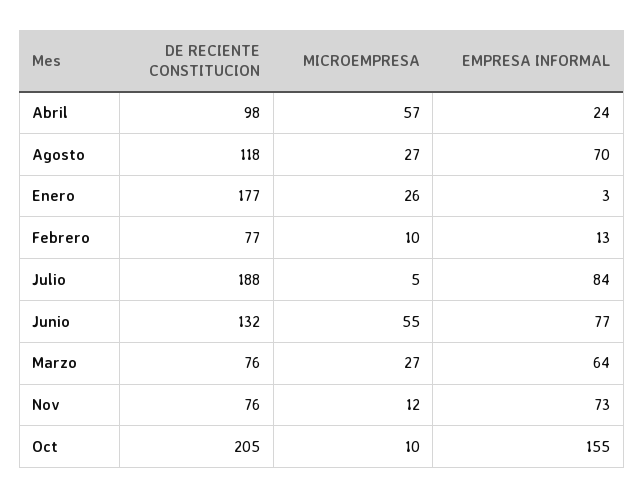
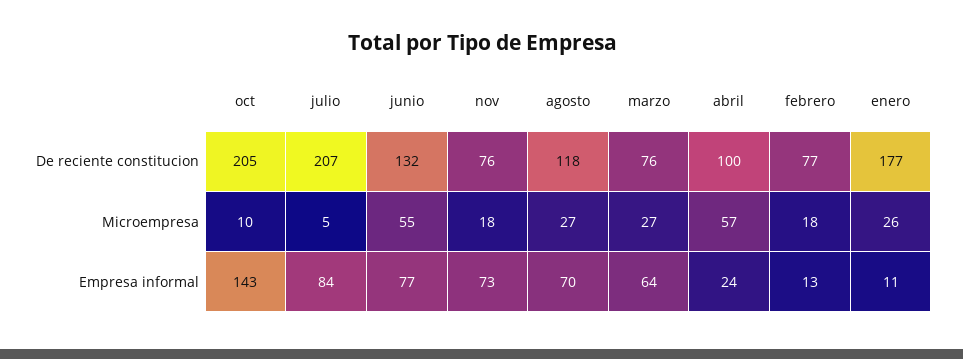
  {
    "DE RECIENTE CONSTITUCION": {
-     "Abril": 98,
+     "Abril": 100,
      "Agosto": 118,
      "Enero": 177,
      "Febrero": 77,
-     "Julio": 188,
+     "Julio": 207,
      "Junio": 132,
      "Marzo": 76,
      "Nov": 76,
      "Oct": 205
    },
    "MICROEMPRESA": {
      "Abril": 57,
      "Agosto": 27,
      "Enero": 26,
-     "Febrero": 10,
+     "Febrero": 18,
      "Julio": 5,
      "Junio": 55,
      "Marzo": 27,
-     "Nov": 12,
+     "Nov": 18,
      "Oct": 10
    },
    "EMPRESA INFORMAL": {
      "Abril": 24,
      "Agosto": 70,
-     "Enero": 3,
+     "Enero": 11,
      "Febrero": 13,
      "Julio": 84,
      "Junio": 77,
      "Marzo": 64,
      "Nov": 73,
-     "Oct": 155
+     "Oct": 143
    }
  }

